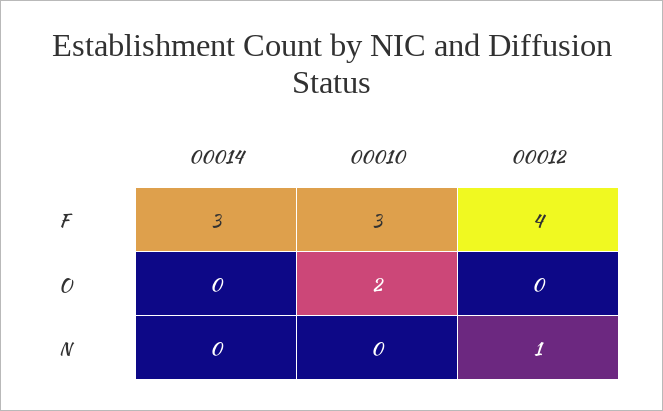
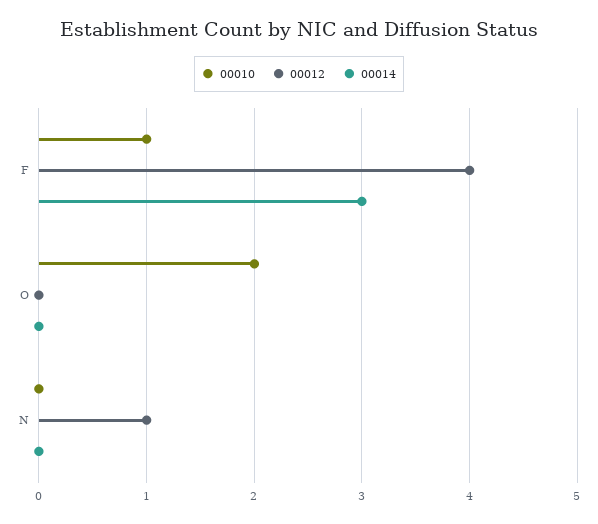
  {
    "00014": {
      "F": 3,
      "O": 0,
      "N": 0
    },
    "00010": {
-     "F": 3,
+     "F": 1,
      "O": 2,
      "N": 0
    },
    "00012": {
      "F": 4,
      "O": 0,
      "N": 1
    }
  }

